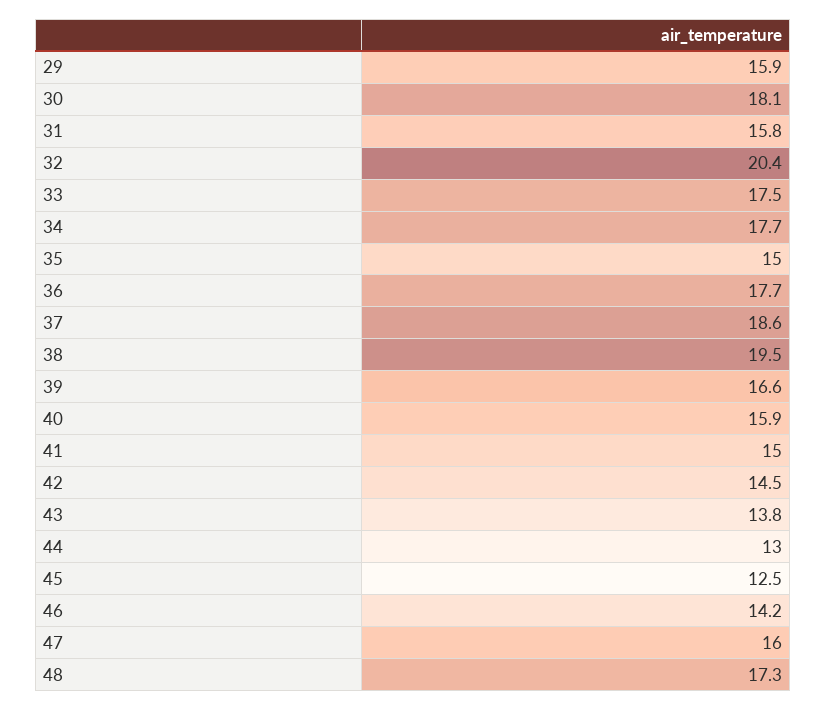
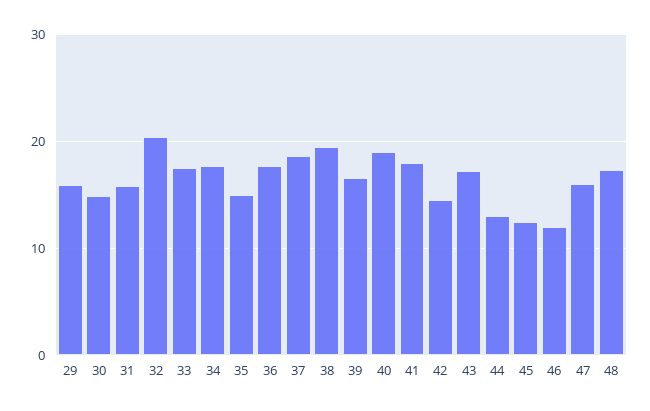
  {
    "29": 15.9,
-   "30": 18.1,
+   "30": 15,
    "31": 15.8,
    "32": 20.4,
    "33": 17.5,
    "34": 17.7,
    "35": 15,
    "36": 17.7,
    "37": 18.6,
    "38": 19.5,
    "39": 16.6,
-   "40": 15.9,
+   "40": 19,
-   "41": 15,
+   "41": 18,
    "42": 14.5,
-   "43": 13.8,
+   "43": 17,
    "44": 13,
    "45": 12.5,
-   "46": 14.2,
+   "46": 12,
    "47": 16,
    "48": 17.3
  }

